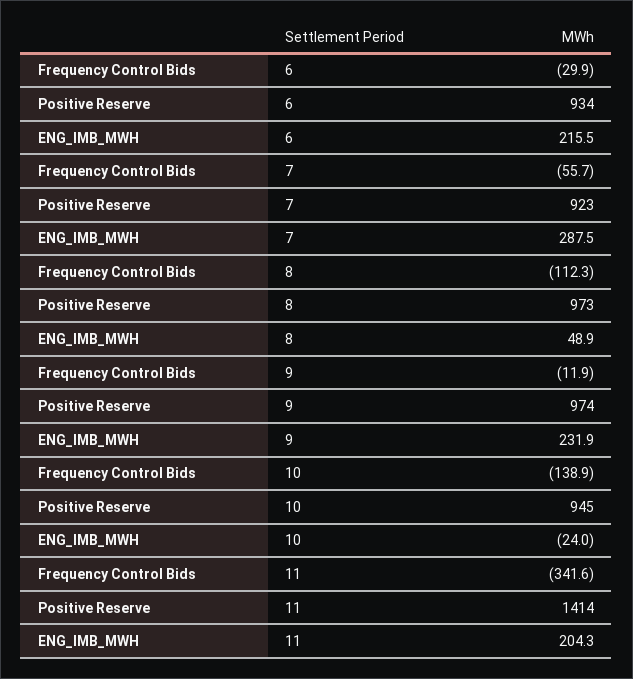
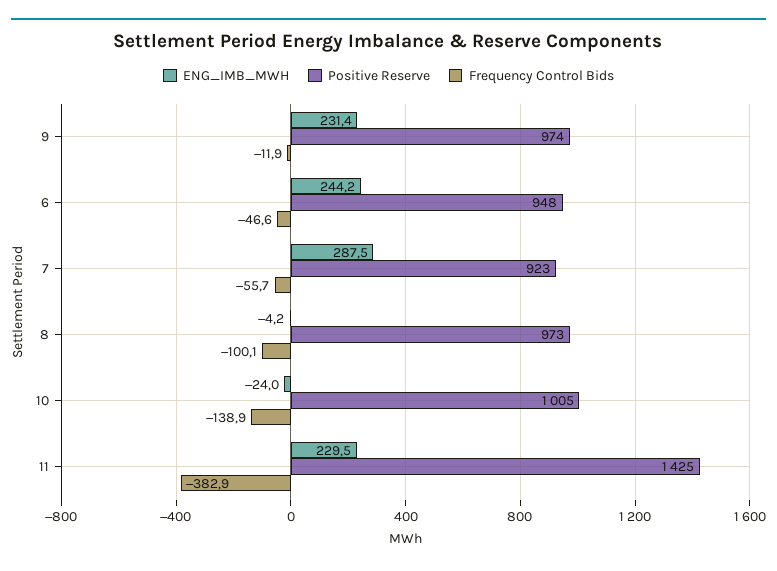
  {
    "Frequency Control Bids": {
-     "6": -29.9,
+     "6": -46.6,
      "7": -55.7,
-     "8": -112.3,
+     "8": -100.1,
      "9": -11.9,
      "10": -138.9,
-     "11": -341.6
+     "11": -382.9
    },
    "Positive Reserve": {
-     "6": 934,
+     "6": 948,
      "7": 923,
      "8": 973,
      "9": 974,
-     "10": 945,
+     "10": 1005,
-     "11": 1414
+     "11": 1425
    },
    "ENG_IMB_MWH": {
-     "6": 215.5,
+     "6": 244.2,
      "7": 287.5,
-     "8": 48.9,
+     "8": -4.2,
-     "9": 231.9,
+     "9": 231.4,
      "10": -24,
-     "11": 204.3
+     "11": 229.5
    }
  }

